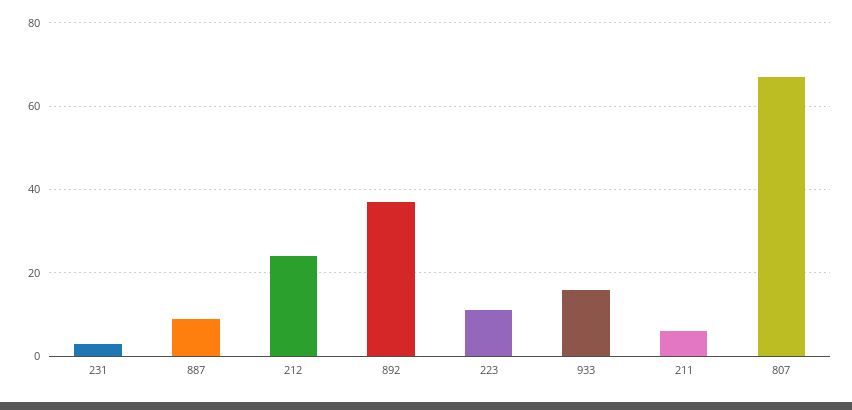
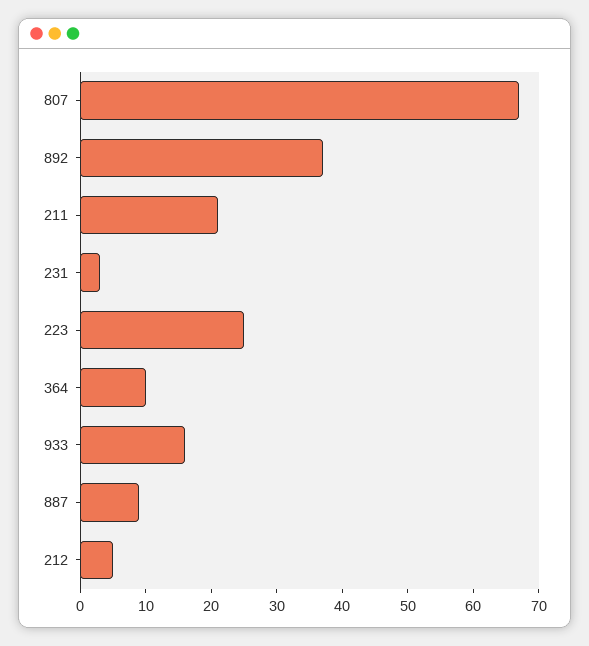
  {
    "231": 5,
    "887": 10,
-   "212": 25,
+   "212": 5,
    "892": 35,
-   "223": 10,
+   "223": 25,
    "933": 15,
-   "211": 5,
+   "211": 20,
-   "807": 65
+   "807": 65,
+   "364": 10
  }

